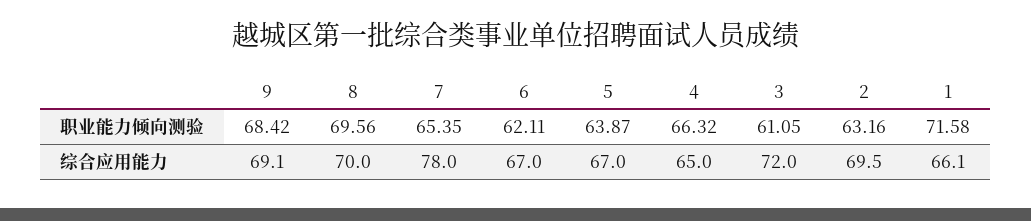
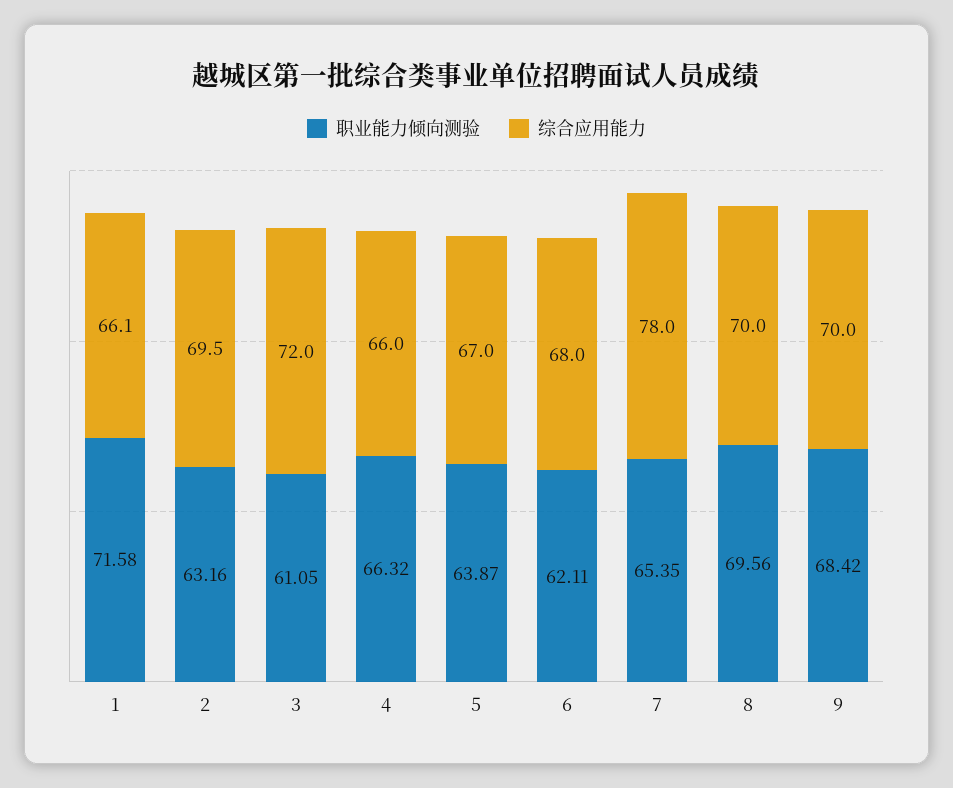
  {
    "职业能力倾向测验": {
      "9": 68.42,
      "8": 69.56,
      "7": 65.35,
      "6": 62.11,
      "5": 63.87,
      "4": 66.32,
      "3": 61.05,
      "2": 63.16,
      "1": 71.58
    },
    "综合应用能力": {
-     "9": 69.1,
+     "9": 70,
      "8": 70,
      "7": 78,
-     "6": 67,
+     "6": 68,
      "5": 67,
-     "4": 65,
+     "4": 66,
      "3": 72,
      "2": 69.5,
      "1": 66.1
    }
  }

